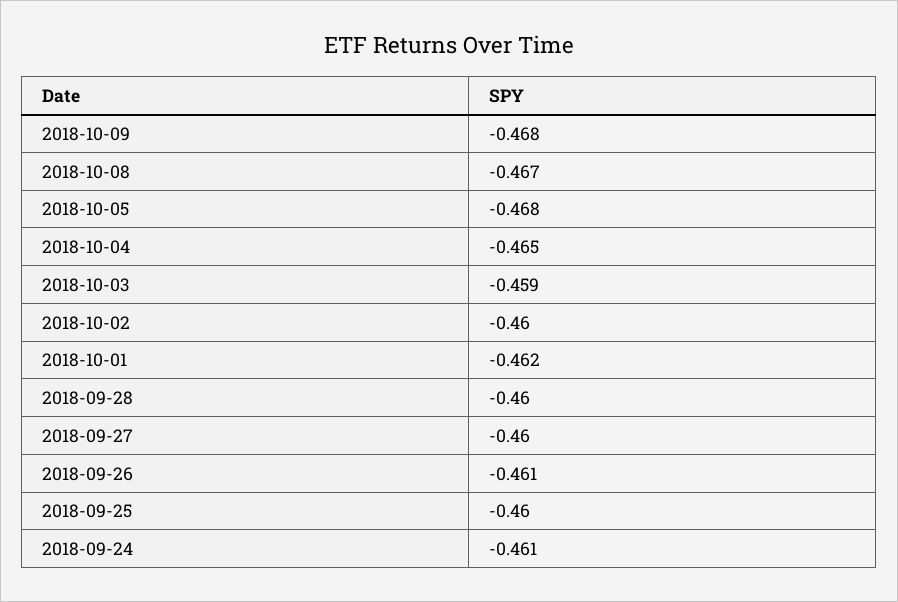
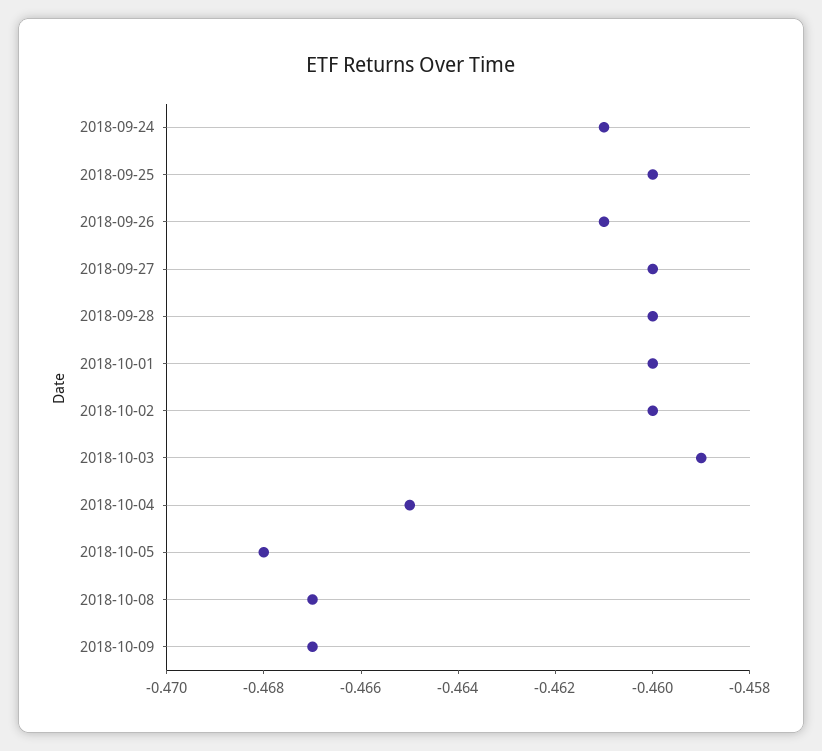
  {
-   "2018-10-09": -0.468,
+   "2018-10-09": -0.467,
    "2018-10-08": -0.467,
    "2018-10-05": -0.468,
    "2018-10-04": -0.465,
    "2018-10-03": -0.459,
    "2018-10-02": -0.46,
-   "2018-10-01": -0.462,
+   "2018-10-01": -0.46,
    "2018-09-28": -0.46,
    "2018-09-27": -0.46,
    "2018-09-26": -0.461,
    "2018-09-25": -0.46,
    "2018-09-24": -0.461
  }

